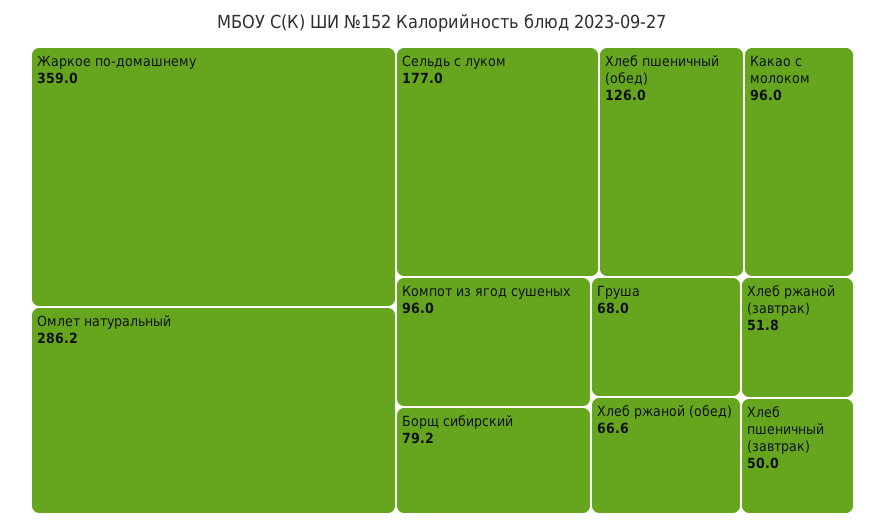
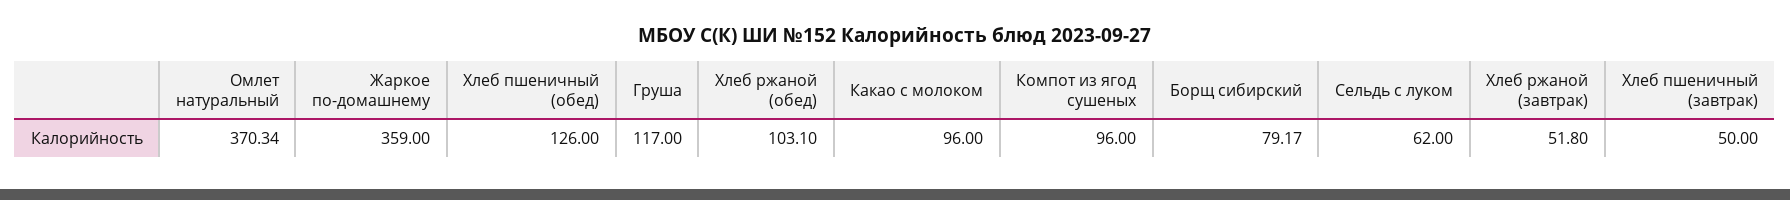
  {
    "Жаркое по-домашнему": 359,
-   "Омлет натуральный": 286.2,
+   "Омлет натуральный": 370.34,
-   "Сельдь с луком": 177,
+   "Сельдь с луком": 62,
    "Хлеб пшеничный (обед)": 126,
    "Какао с молоком": 96,
    "Компот из ягод сушеных": 96,
    "Борщ сибирский": 79.17,
-   "Груша": 68,
+   "Груша": 117,
-   "Хлеб ржаной (обед)": 66.6,
+   "Хлеб ржаной (обед)": 103.1,
    "Хлеб ржаной (завтрак)": 51.8,
    "Хлеб пшеничный (завтрак)": 50
  }

